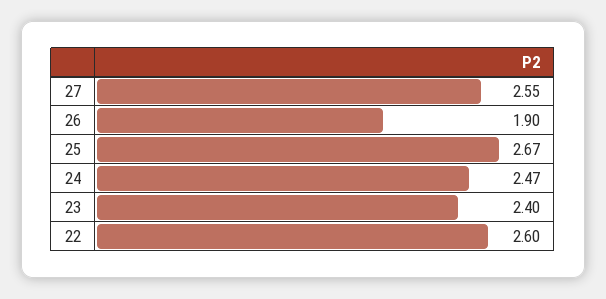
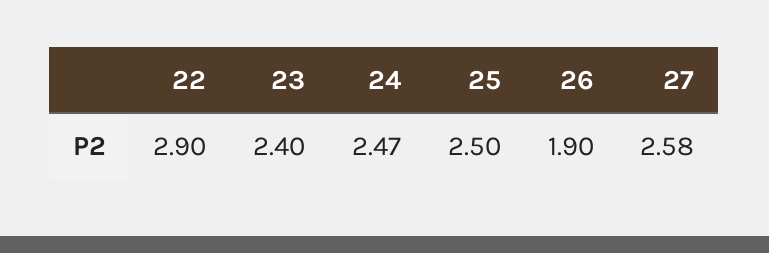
  {
-   "27": 2.55,
+   "27": 2.58,
    "26": 1.9,
-   "25": 2.67,
+   "25": 2.5,
    "24": 2.47,
    "23": 2.4,
-   "22": 2.6
+   "22": 2.9
  }

